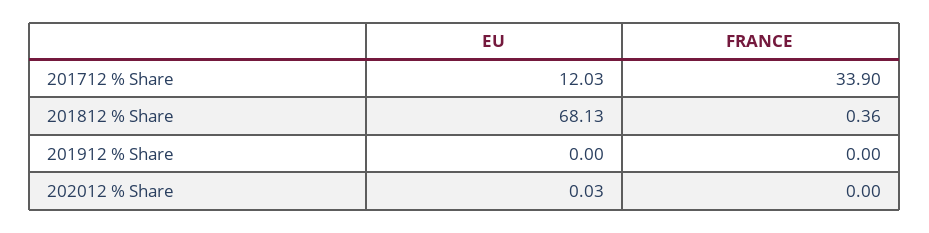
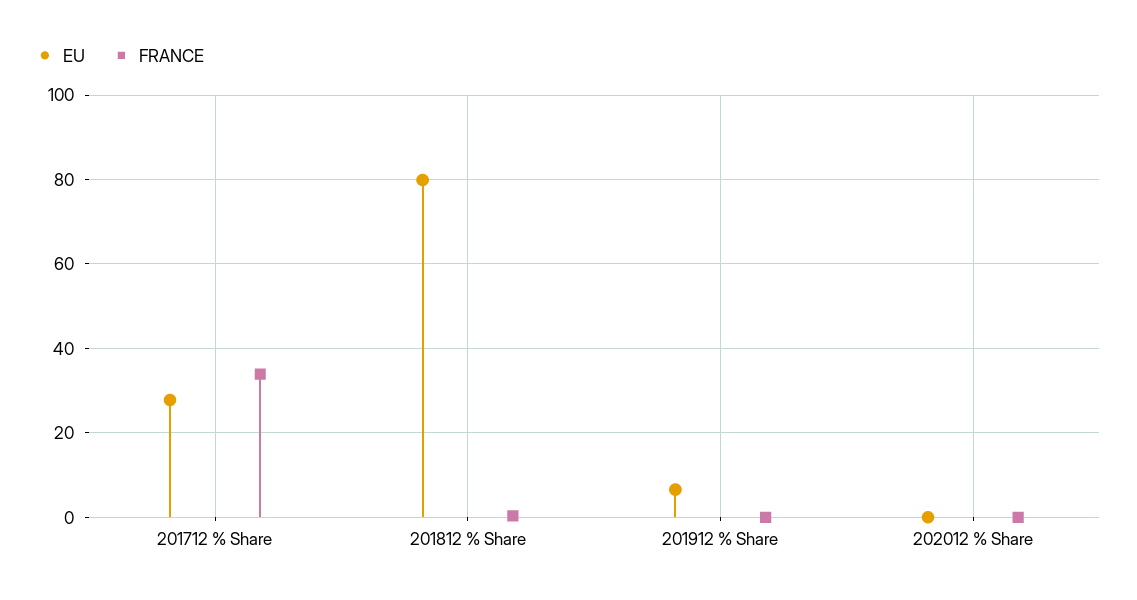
  {
    "EU": {
-     "201712 % Share": 12.03,
+     "201712 % Share": 28,
-     "201812 % Share": 68.13,
+     "201812 % Share": 80,
-     "201912 % Share": 0,
+     "201912 % Share": 6,
      "202012 % Share": 0.03
    },
    "FRANCE": {
      "201712 % Share": 33.9,
      "201812 % Share": 0.36,
      "201912 % Share": 0,
      "202012 % Share": 0
    }
  }

